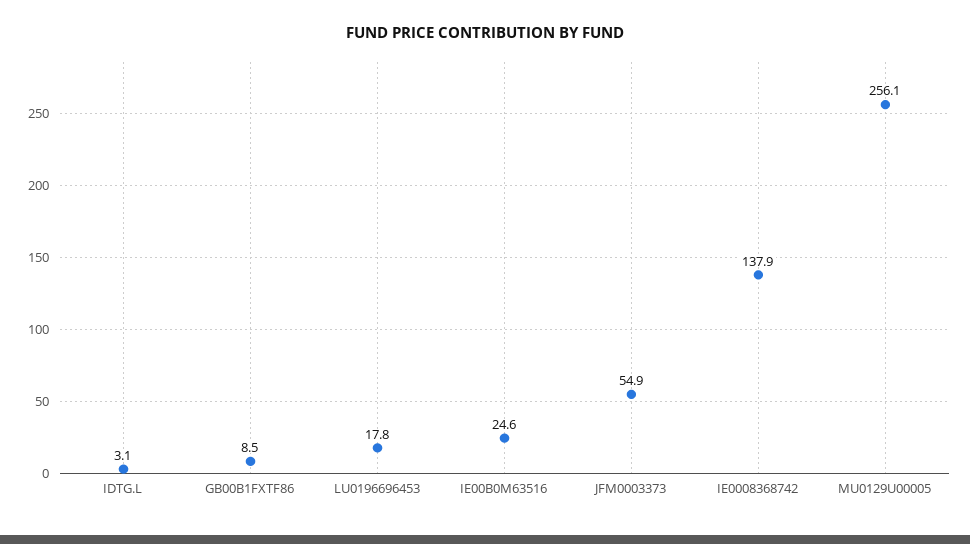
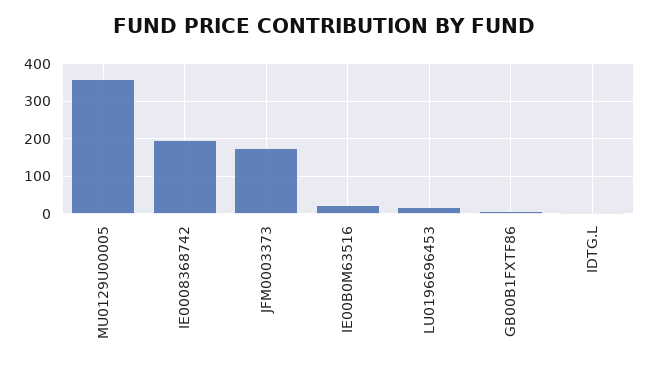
  {
    "IDTG.L": 3.1,
    "GB00B1FXTF86": 8.5,
    "LU0196696453": 17.8,
    "IE00B0M63516": 24.6,
-   "JFM0003373": 54.9,
+   "JFM0003373": 180,
-   "IE0008368742": 137.9,
+   "IE0008368742": 200,
-   "MU0129U00005": 256.1
+   "MU0129U00005": 360
  }

